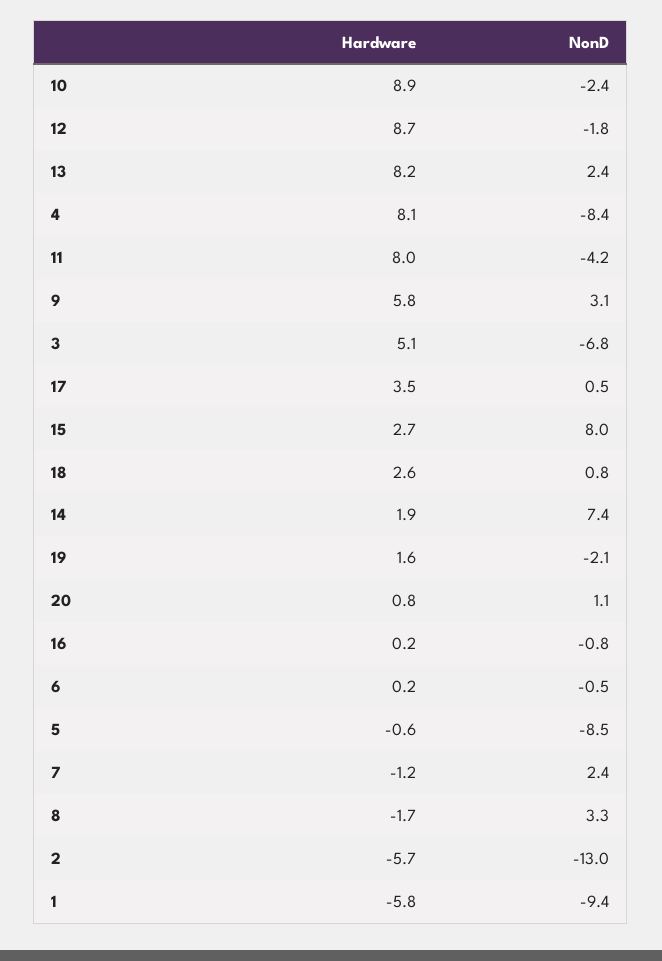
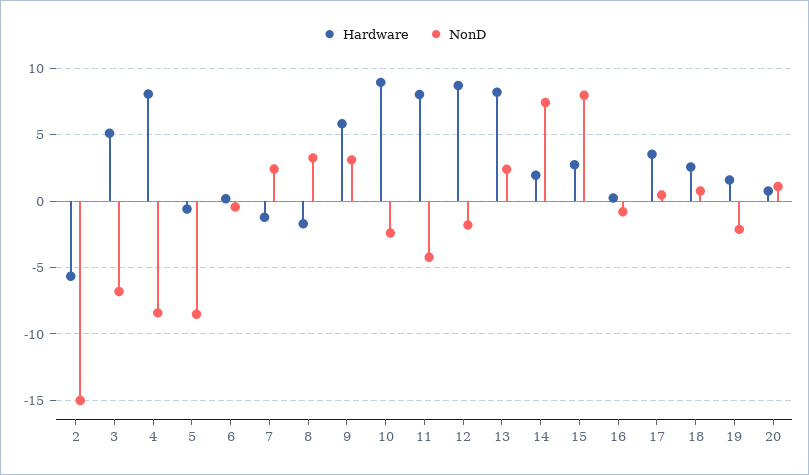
  {
    "Hardware": {
      "10": 8.9,
      "12": 8.7,
      "13": 8.2,
      "4": 8.1,
      "11": 8,
      "9": 5.8,
      "3": 5.1,
      "17": 3.5,
      "15": 2.7,
      "18": 2.6,
      "14": 1.9,
      "19": 1.6,
      "20": 0.8,
      "16": 0.2,
      "6": 0.2,
      "5": -0.6,
      "7": -1.2,
      "8": -1.7,
-     "2": -5.7,
+     "2": -5.7
-     "1": -5.8
    },
    "NonD": {
      "10": -2.4,
      "12": -1.8,
      "13": 2.4,
      "4": -8.4,
      "11": -4.2,
      "9": 3.1,
      "3": -6.8,
      "17": 0.5,
      "15": 8,
      "18": 0.8,
      "14": 7.4,
      "19": -2.1,
      "20": 1.1,
      "16": -0.8,
      "6": -0.5,
      "5": -8.5,
      "7": 2.4,
      "8": 3.3,
-     "2": -13,
+     "2": -15
-     "1": -9.4
    }
  }

